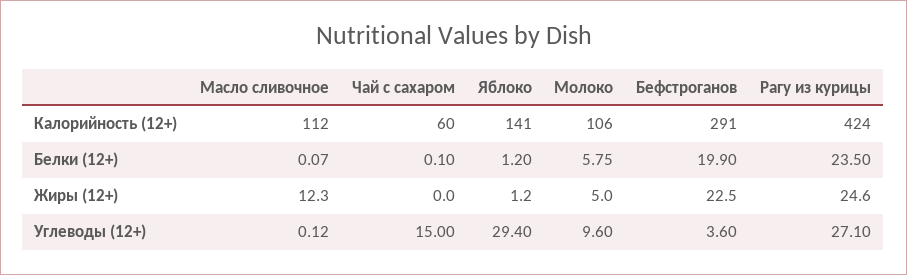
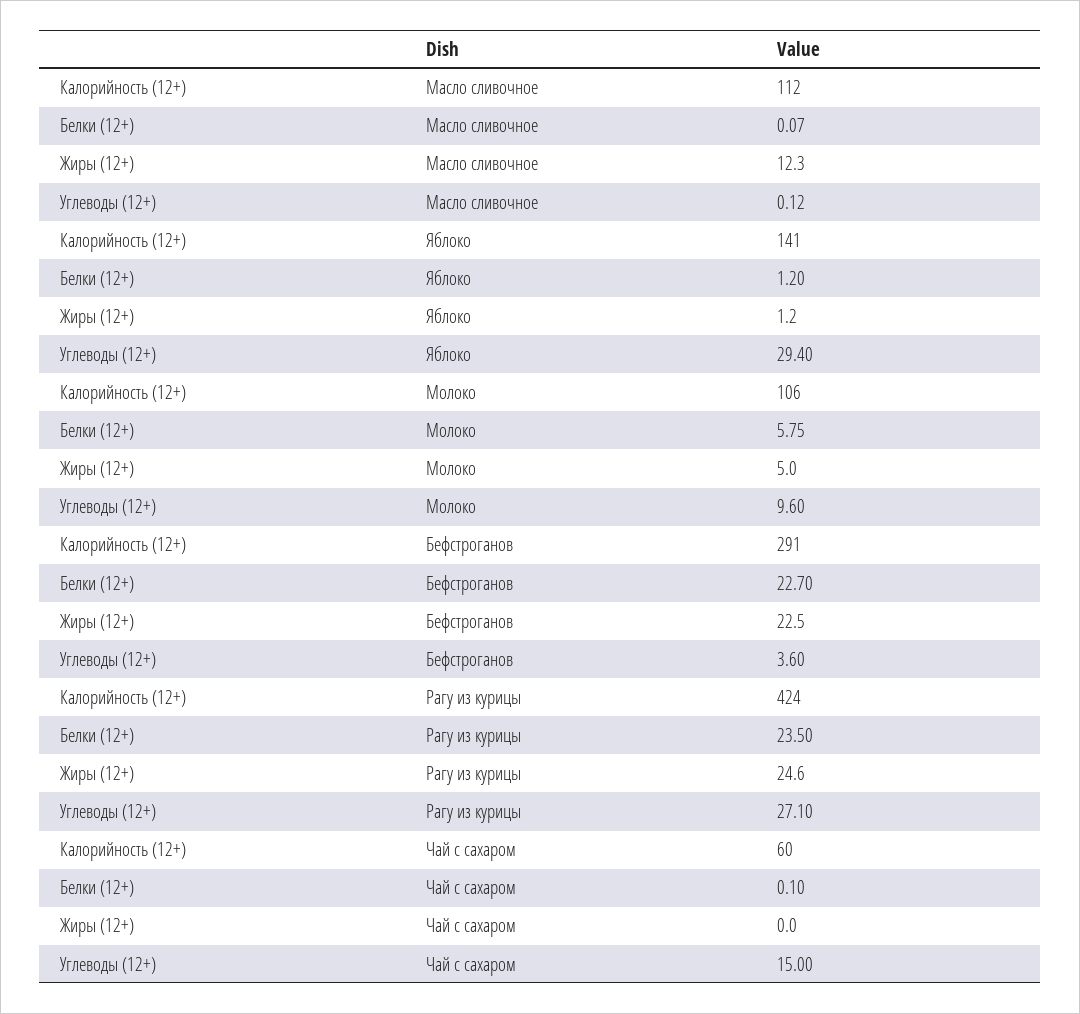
  {
    "Масло сливочное": {
      "Калорийность (12+)": 112,
      "Белки (12+)": 0.07,
      "Жиры (12+)": 12.3,
      "Углеводы (12+)": 0.12
    },
    "Чай с сахаром": {
      "Калорийность (12+)": 60,
      "Белки (12+)": 0.1,
      "Жиры (12+)": 0,
      "Углеводы (12+)": 15
    },
    "Яблоко": {
      "Калорийность (12+)": 141,
      "Белки (12+)": 1.2,
      "Жиры (12+)": 1.2,
      "Углеводы (12+)": 29.4
    },
    "Молоко": {
      "Калорийность (12+)": 106,
      "Белки (12+)": 5.75,
      "Жиры (12+)": 5,
      "Углеводы (12+)": 9.6
    },
    "Бефстроганов": {
      "Калорийность (12+)": 291,
-     "Белки (12+)": 19.9,
+     "Белки (12+)": 22.7,
      "Жиры (12+)": 22.5,
      "Углеводы (12+)": 3.6
    },
    "Рагу из курицы": {
      "Калорийность (12+)": 424,
      "Белки (12+)": 23.5,
      "Жиры (12+)": 24.6,
      "Углеводы (12+)": 27.1
    }
  }

